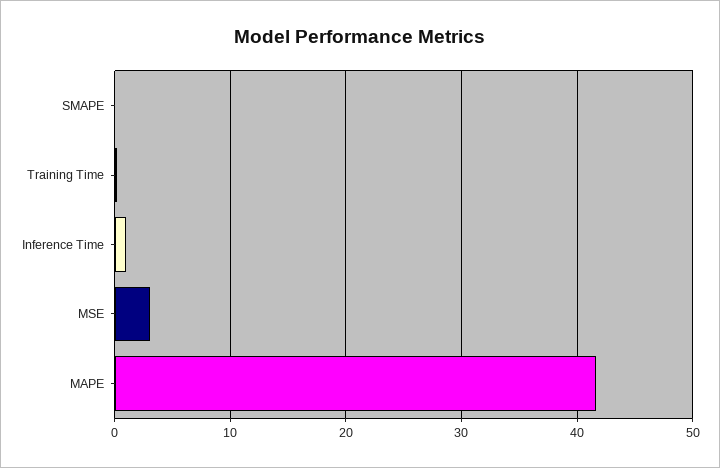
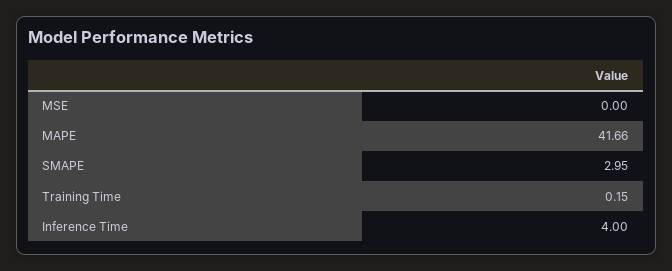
  {
-   "SMAPE": 0,
+   "SMAPE": 2.95,
    "Training Time": 0.15,
-   "Inference Time": 1,
+   "Inference Time": 4,
-   "MSE": 3,
+   "MSE": 0,
    "MAPE": 41.66
  }

